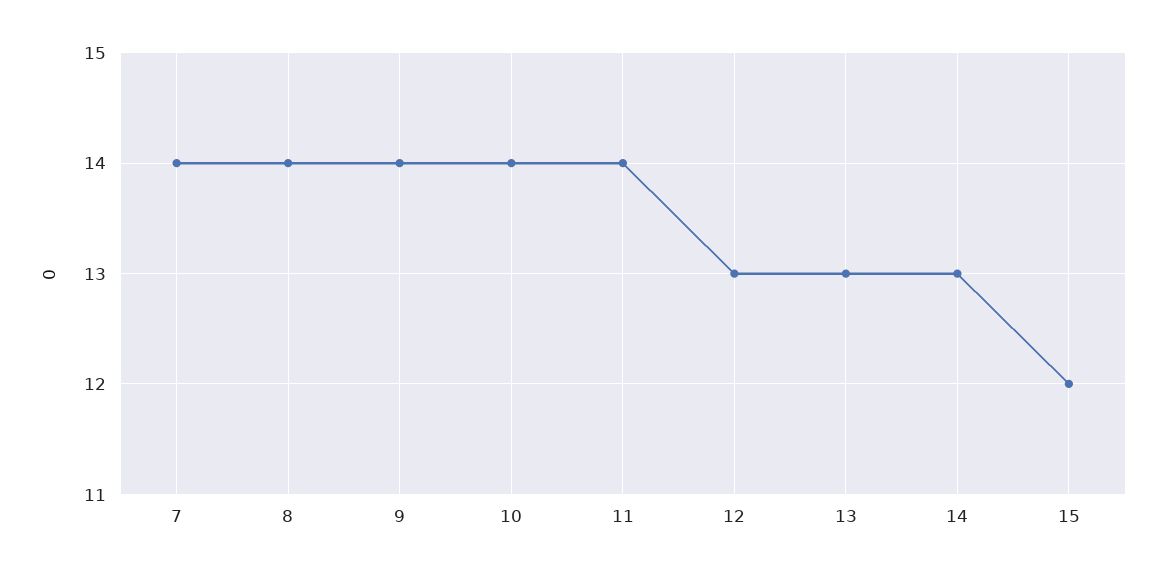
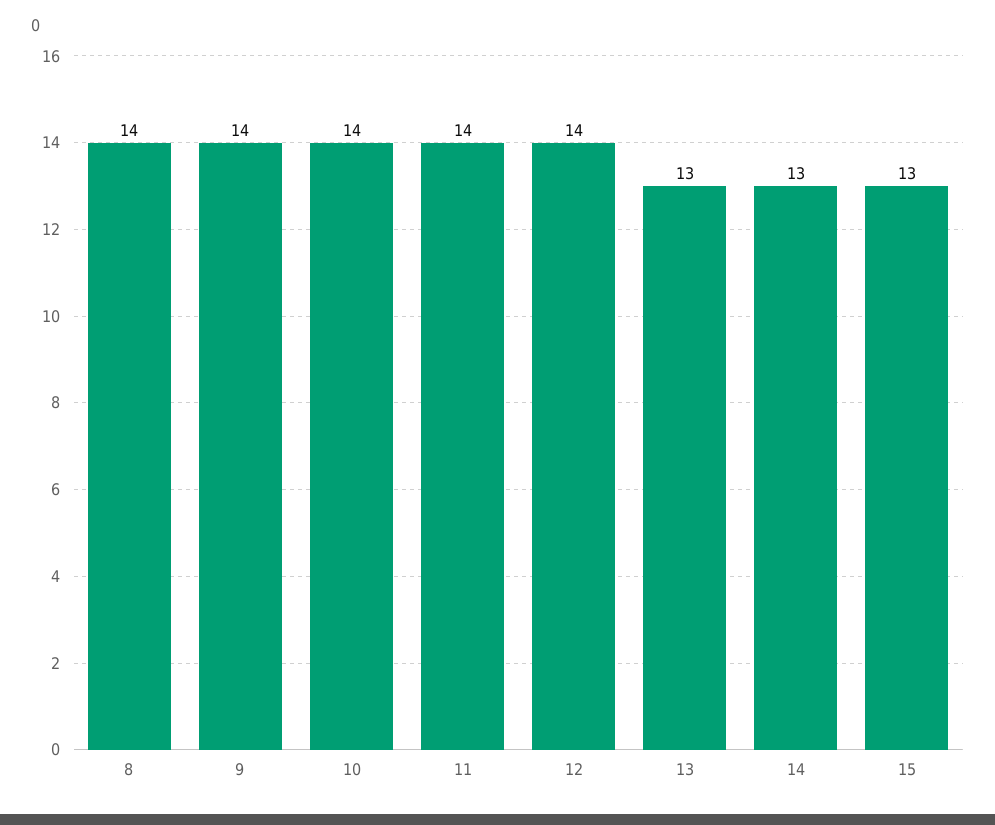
  {
-   "7": 14,
    "8": 14,
    "9": 14,
    "10": 14,
    "11": 14,
-   "12": 13,
+   "12": 14,
    "13": 13,
    "14": 13,
-   "15": 12
+   "15": 13
  }

